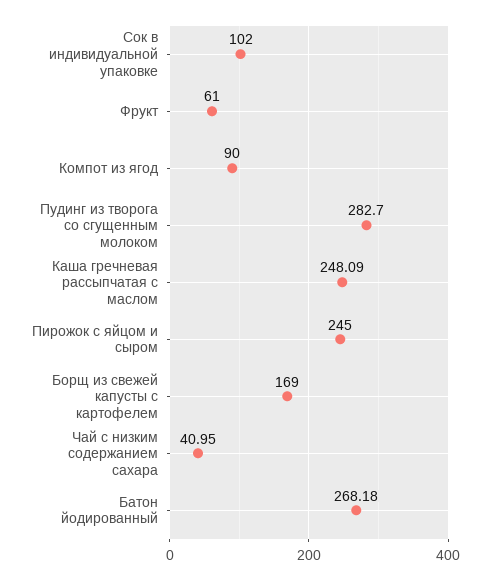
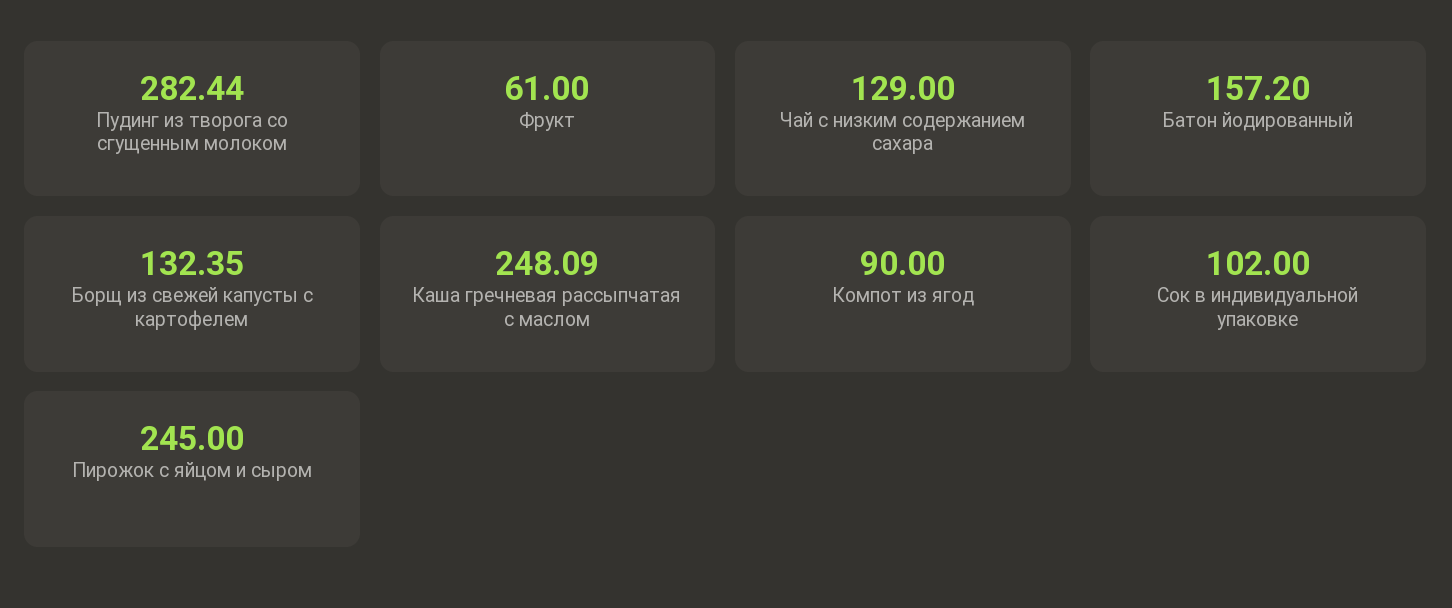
  {
    "Сок в индивидуальной упаковке": 102,
    "Фрукт": 61,
    "Компот из ягод": 90,
-   "Пудинг из творога со сгущенным молоком": 282.7,
+   "Пудинг из творога со сгущенным молоком": 282.44,
    "Каша гречневая рассыпчатая с маслом": 248.09,
    "Пирожок с яйцом и сыром": 245,
-   "Борщ из свежей капусты с картофелем": 169,
+   "Борщ из свежей капусты с картофелем": 132.35,
-   "Чай с низким содержанием сахара": 40.95,
+   "Чай с низким содержанием сахара": 129,
-   "Батон йодированный": 268.18
+   "Батон йодированный": 157.2
  }

